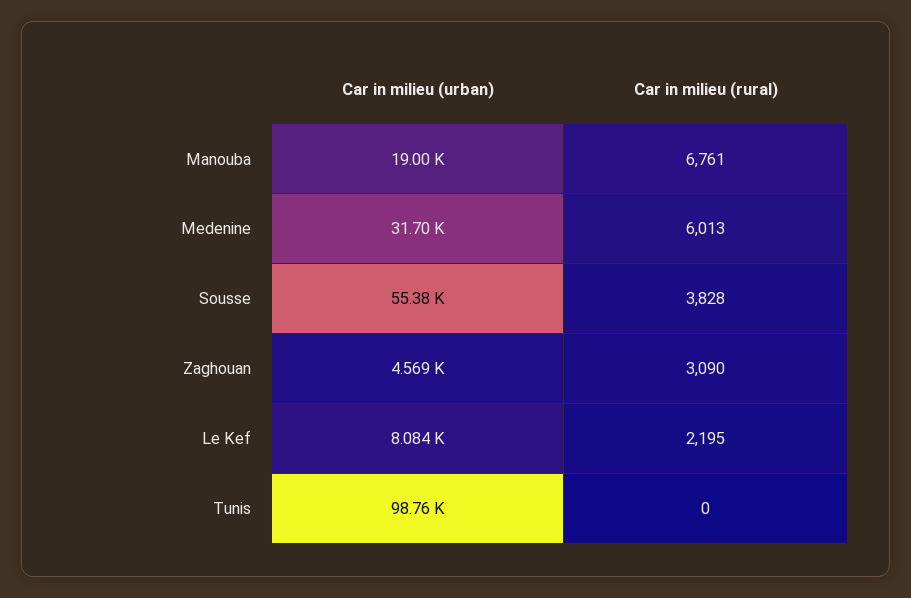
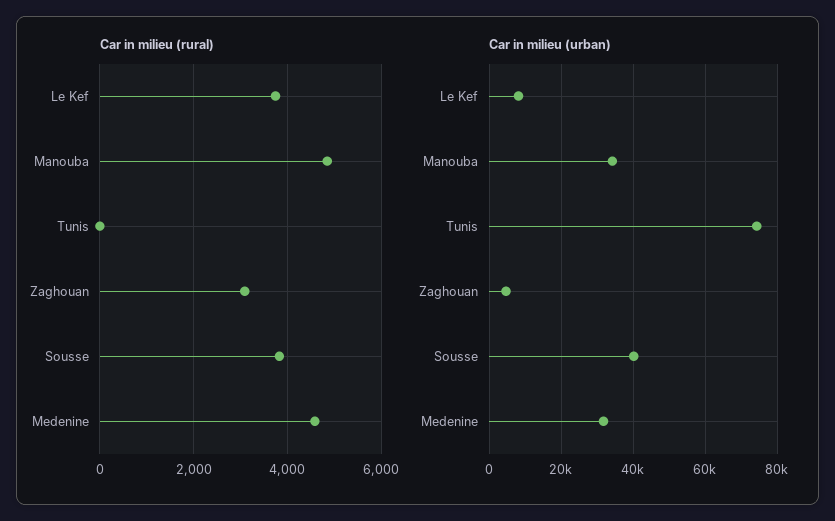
  {
    "Car in milieu (urban)": {
-     "Manouba": 19000,
+     "Manouba": 34000,
      "Medenine": 31700,
-     "Sousse": 55380,
+     "Sousse": 40000,
      "Zaghouan": 4569,
      "Le Kef": 8084,
-     "Tunis": 98760
+     "Tunis": 74000
    },
    "Car in milieu (rural)": {
-     "Manouba": 6761,
+     "Manouba": 4800,
-     "Medenine": 6013,
+     "Medenine": 4600,
      "Sousse": 3828,
      "Zaghouan": 3090,
-     "Le Kef": 2195,
+     "Le Kef": 3800,
      "Tunis": 0
    }
  }

